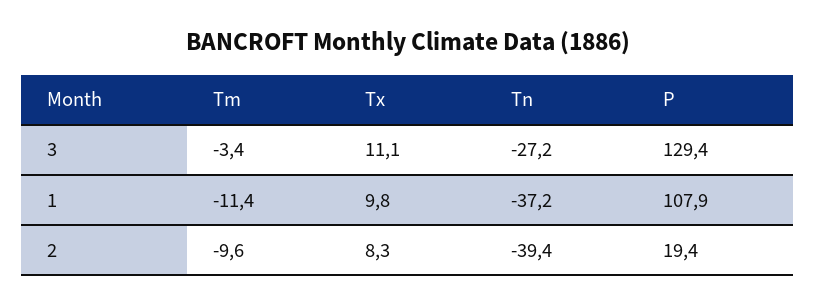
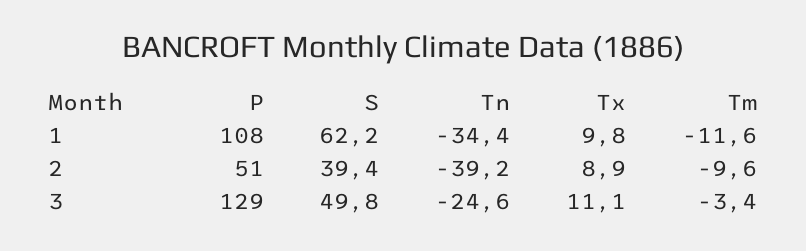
  {
    "Tm": {
      "3": -3.4,
-     "1": -11.4,
+     "1": -11.6,
      "2": -9.6
    },
    "Tx": {
      "3": 11.1,
      "1": 9.8,
-     "2": 8.3
+     "2": 8.9
    },
    "Tn": {
-     "3": -27.2,
+     "3": -24.6,
-     "1": -37.2,
+     "1": -34.4,
-     "2": -39.4
+     "2": -39.2
    },
    "P": {
      "3": 129.4,
      "1": 107.9,
-     "2": 19.4
+     "2": 51
-   }
+   },
+   "S": {
+     "1": 62.2,
+     "2": 39.4,
+     "3": 49.8
+   }
  }

